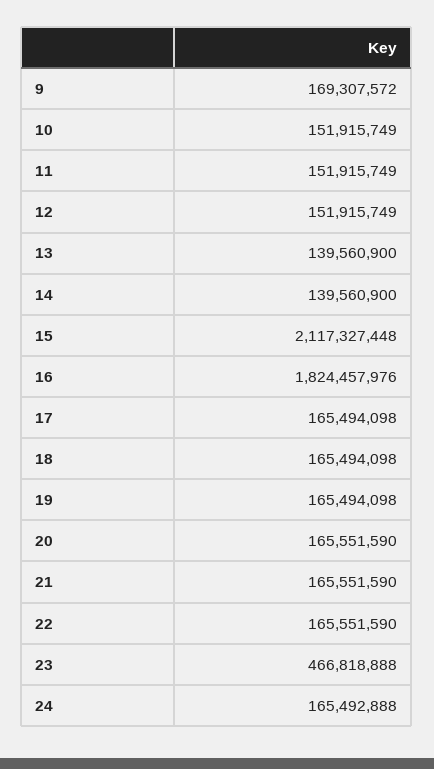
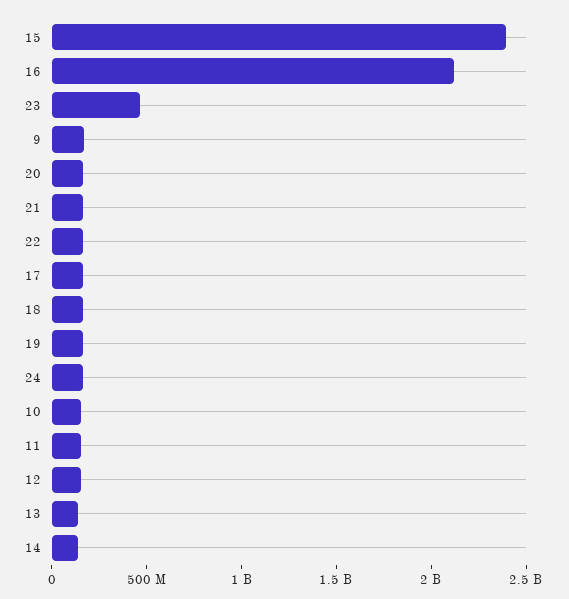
  {
    "9": 169307572,
    "10": 151915749,
    "11": 151915749,
    "12": 151915749,
    "13": 139560900,
    "14": 139560900,
-   "15": 2117327448,
+   "15": 2400000000,
-   "16": 1824457976,
+   "16": 2100000000,
    "17": 165494098,
    "18": 165494098,
    "19": 165494098,
    "20": 165551590,
    "21": 165551590,
    "22": 165551590,
    "23": 466818888,
    "24": 165492888
  }

